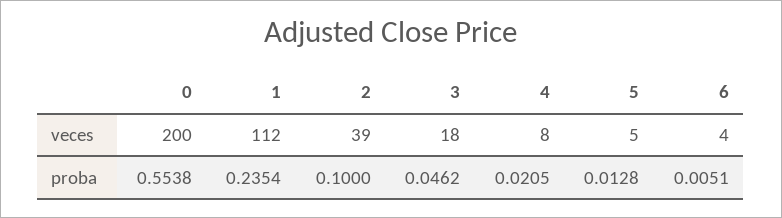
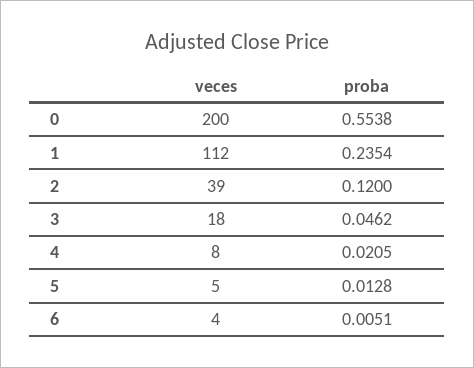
  {
    "0": {
      "veces": 200,
      "proba": 0.5538
    },
    "1": {
      "veces": 112,
      "proba": 0.2354
    },
    "2": {
      "veces": 39,
-     "proba": 0.1
+     "proba": 0.12
    },
    "3": {
      "veces": 18,
      "proba": 0.0462
    },
    "4": {
      "veces": 8,
      "proba": 0.0205
    },
    "5": {
      "veces": 5,
      "proba": 0.0128
    },
    "6": {
      "veces": 4,
      "proba": 0.0051
    }
  }

